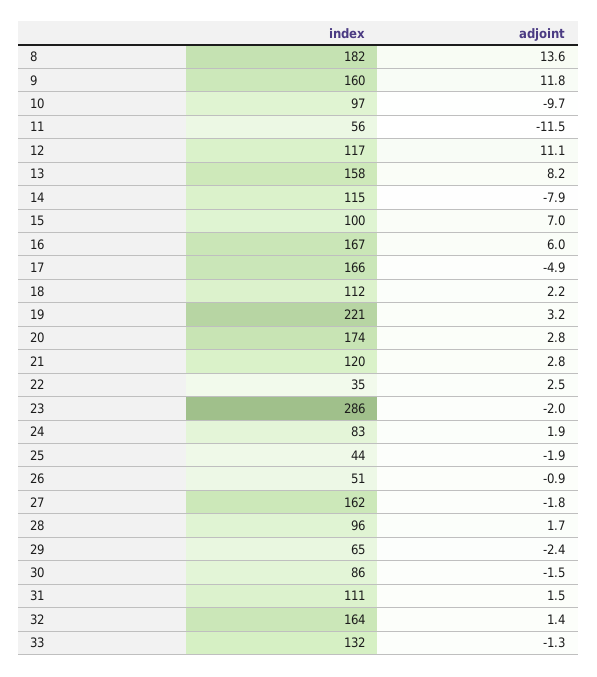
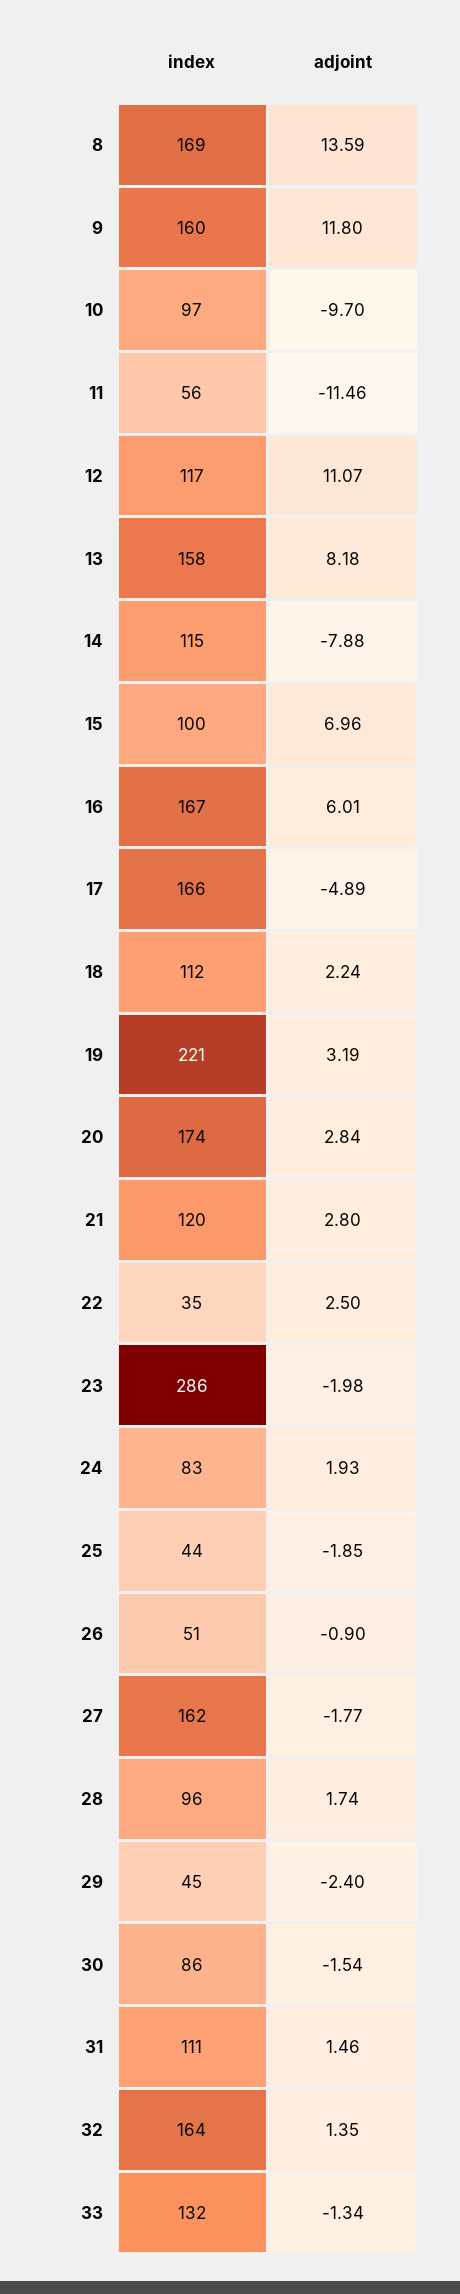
  {
    "index": {
-     "8": 182,
+     "8": 169,
      "9": 160,
      "10": 97,
      "11": 56,
      "12": 117,
      "13": 158,
      "14": 115,
      "15": 100,
      "16": 167,
      "17": 166,
      "18": 112,
      "19": 221,
      "20": 174,
      "21": 120,
      "22": 35,
      "23": 286,
      "24": 83,
      "25": 44,
      "26": 51,
      "27": 162,
      "28": 96,
-     "29": 65,
+     "29": 45,
      "30": 86,
      "31": 111,
      "32": 164,
      "33": 132
    },
    "adjoint": {
      "8": 13.59,
      "9": 11.8,
      "10": -9.7,
      "11": -11.46,
      "12": 11.07,
      "13": 8.18,
      "14": -7.88,
      "15": 6.96,
      "16": 6.01,
      "17": -4.89,
      "18": 2.24,
      "19": 3.19,
      "20": 2.84,
      "21": 2.8,
      "22": 2.5,
      "23": -1.98,
      "24": 1.93,
      "25": -1.85,
      "26": -0.9,
      "27": -1.77,
      "28": 1.74,
      "29": -2.4,
      "30": -1.54,
      "31": 1.46,
      "32": 1.35,
      "33": -1.34
    }
  }

